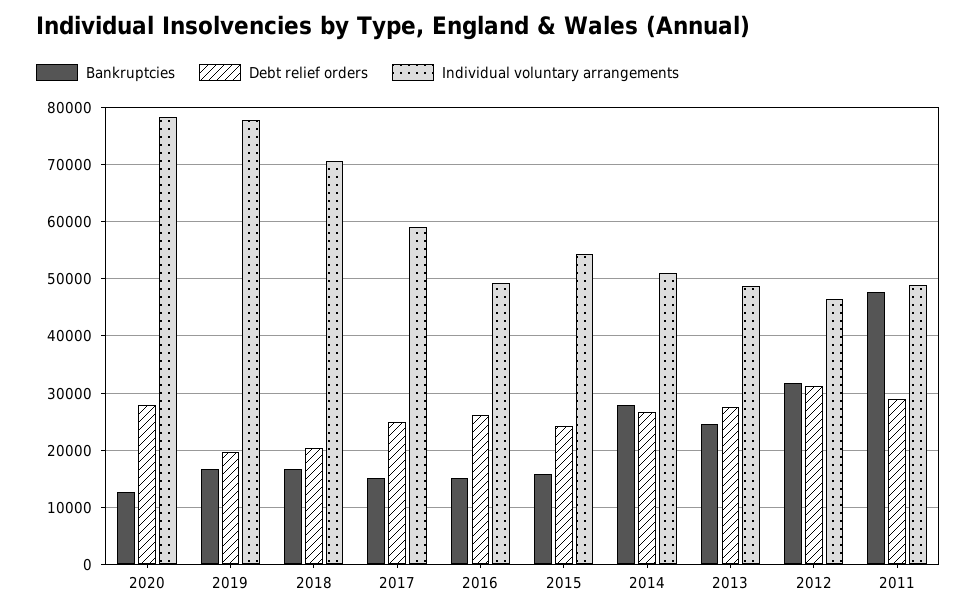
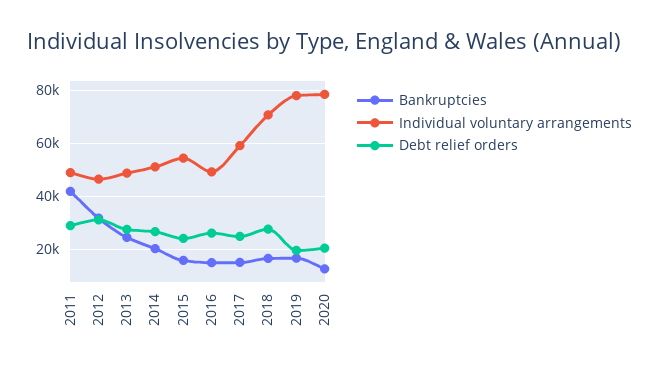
  {
    "Bankruptcies": {
      "2020": 12000,
      "2019": 16000,
      "2018": 16000,
      "2017": 16000,
      "2016": 16000,
      "2015": 16000,
-     "2014": 28000,
+     "2014": 20000,
      "2013": 24000,
      "2012": 32000,
-     "2011": 48000
+     "2011": 42500
    },
    "Debt relief orders": {
-     "2020": 28000,
+     "2020": 20000,
      "2019": 20000,
-     "2018": 20000,
+     "2018": 27500,
      "2017": 24000,
      "2016": 26000,
      "2015": 24000,
      "2014": 26000,
      "2013": 28000,
      "2012": 32000,
      "2011": 30000
    },
    "Individual voluntary arrangements": {
      "2020": 78000,
      "2019": 78000,
      "2018": 70000,
      "2017": 60000,
      "2016": 50000,
      "2015": 54000,
      "2014": 52000,
      "2013": 48000,
      "2012": 46000,
      "2011": 48000
    }
  }

